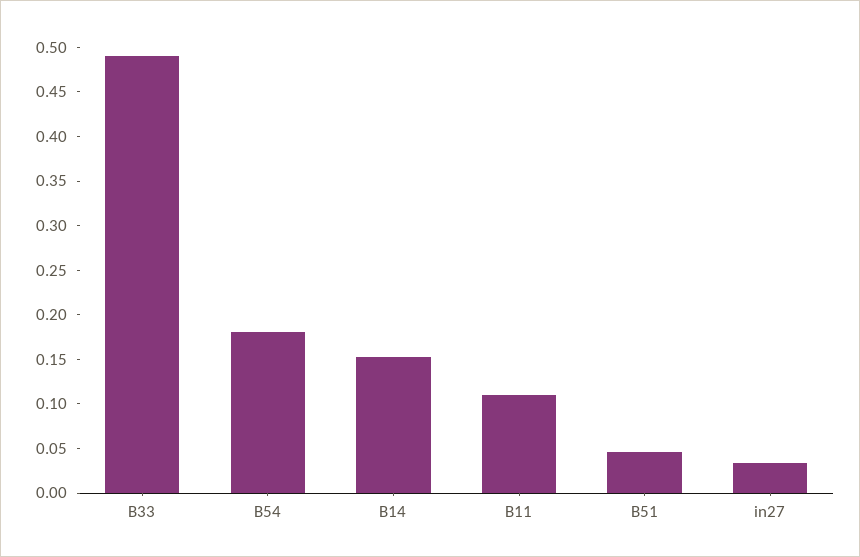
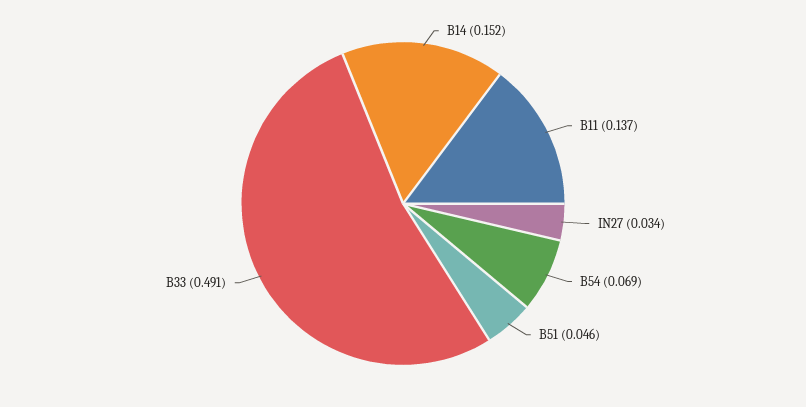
  {
    "B33": 0.491,
-   "B54": 0.18,
+   "B54": 0.069,
    "B14": 0.152,
-   "B11": 0.11,
+   "B11": 0.137,
    "B51": 0.046,
    "in27": 0.034
  }

